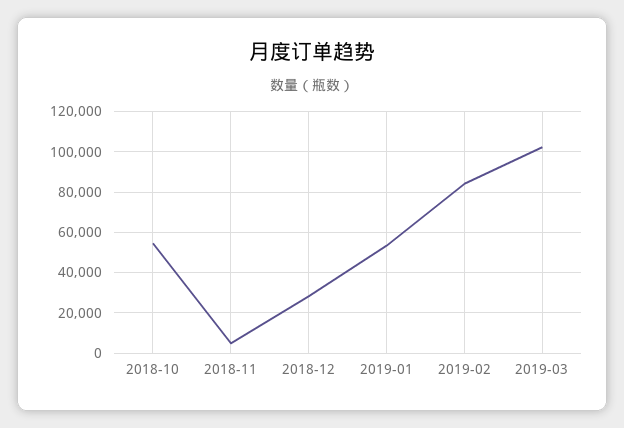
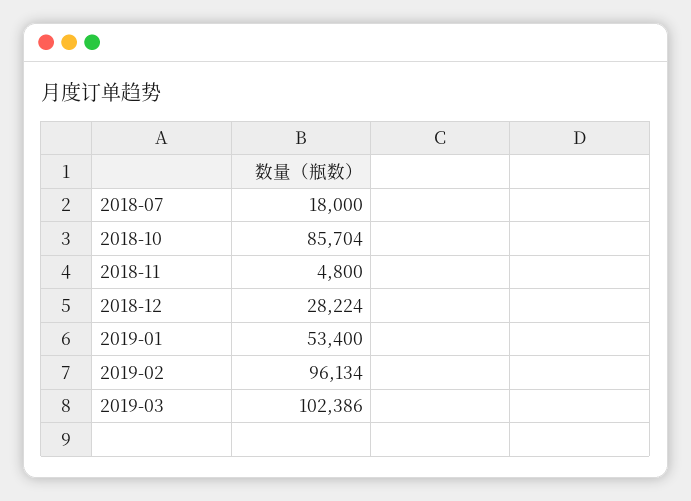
  {
-   "2018-10": 55000,
+   "2018-10": 85704,
    "2018-11": 4800,
    "2018-12": 28224,
    "2019-01": 53400,
-   "2019-02": 85000,
+   "2019-02": 96134,
-   "2019-03": 102386
+   "2019-03": 102386,
+   "2018-07": 18000
  }

